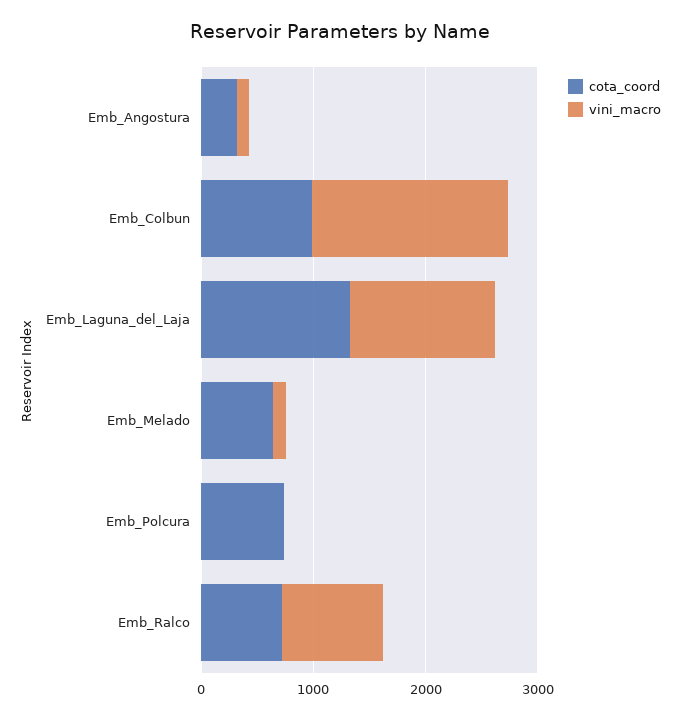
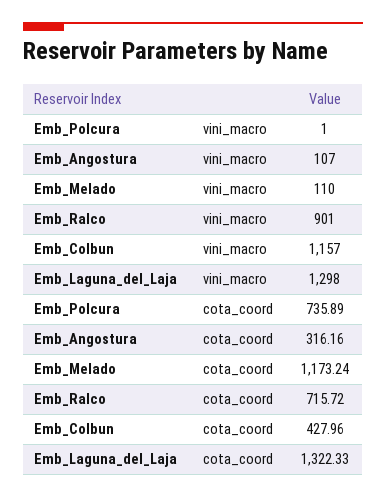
  {
    "cota_coord": {
      "Emb_Angostura": 316.16,
-     "Emb_Colbun": 1000,
+     "Emb_Colbun": 427.96,
      "Emb_Laguna_del_Laja": 1322.33,
-     "Emb_Melado": 600,
+     "Emb_Melado": 1173.24,
      "Emb_Polcura": 735.89,
      "Emb_Ralco": 715.72
    },
    "vini_macro": {
      "Emb_Angostura": 107,
-     "Emb_Colbun": 1800,
+     "Emb_Colbun": 1157,
      "Emb_Laguna_del_Laja": 1298,
      "Emb_Melado": 110,
      "Emb_Polcura": 1,
      "Emb_Ralco": 901
    }
  }

